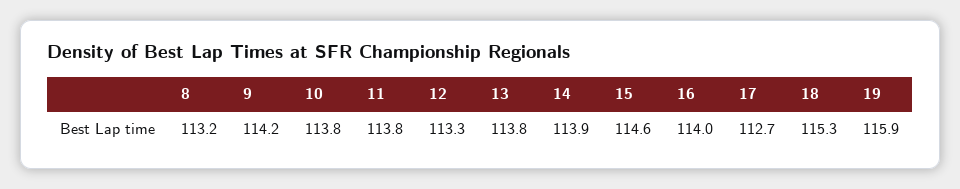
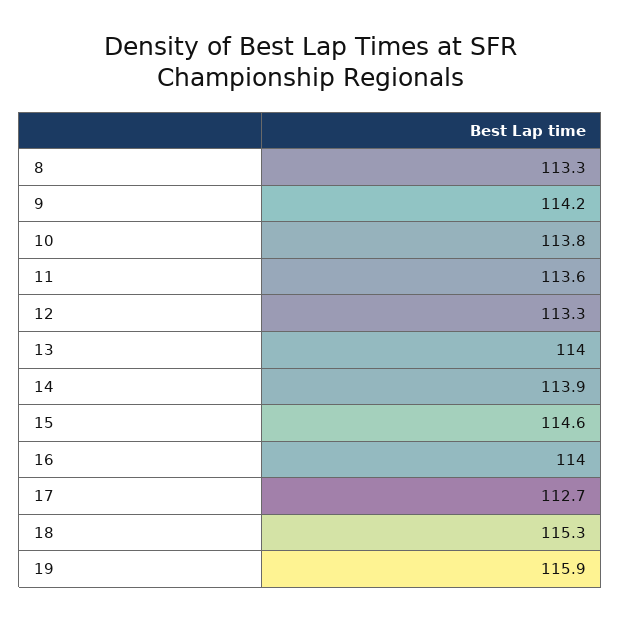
  {
-   "8": 113.2,
+   "8": 113.3,
    "9": 114.2,
    "10": 113.8,
-   "11": 113.8,
+   "11": 113.6,
    "12": 113.3,
-   "13": 113.8,
+   "13": 114,
    "14": 113.9,
    "15": 114.6,
    "16": 114,
    "17": 112.7,
    "18": 115.3,
    "19": 115.9
  }

